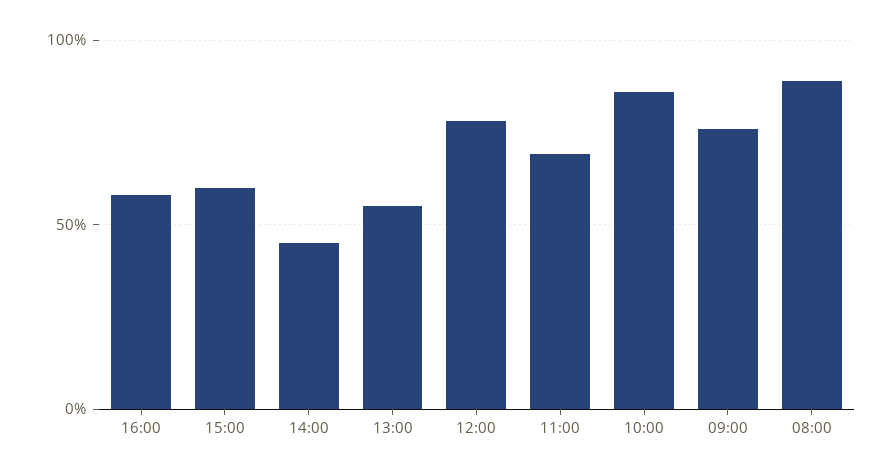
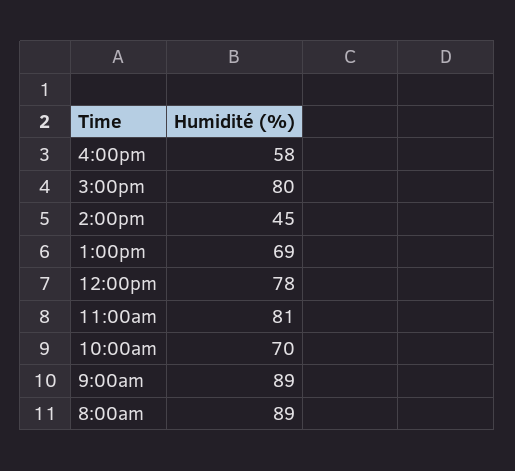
  {
    "16:00": 58,
-   "15:00": 60,
+   "15:00": 80,
    "14:00": 45,
-   "13:00": 55,
+   "13:00": 69,
    "12:00": 78,
-   "11:00": 70,
+   "11:00": 81,
-   "10:00": 85,
+   "10:00": 70,
-   "09:00": 75,
+   "09:00": 89,
    "08:00": 89
  }

